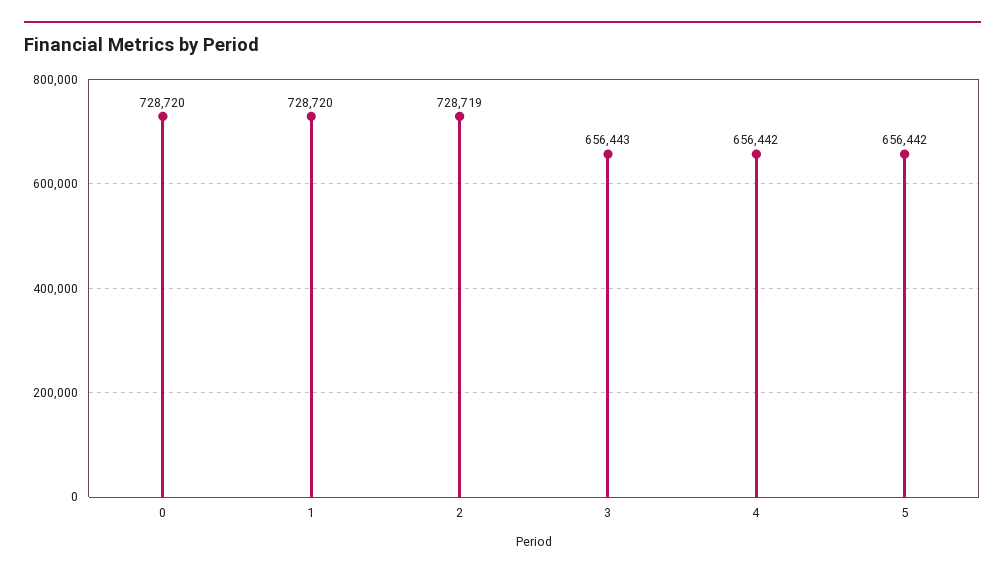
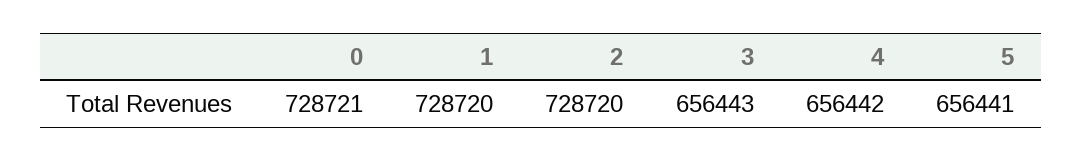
  {
-   "0": 728720,
+   "0": 728721,
    "1": 728720,
-   "2": 728719,
+   "2": 728720,
    "3": 656443,
    "4": 656442,
-   "5": 656442
+   "5": 656441
  }

